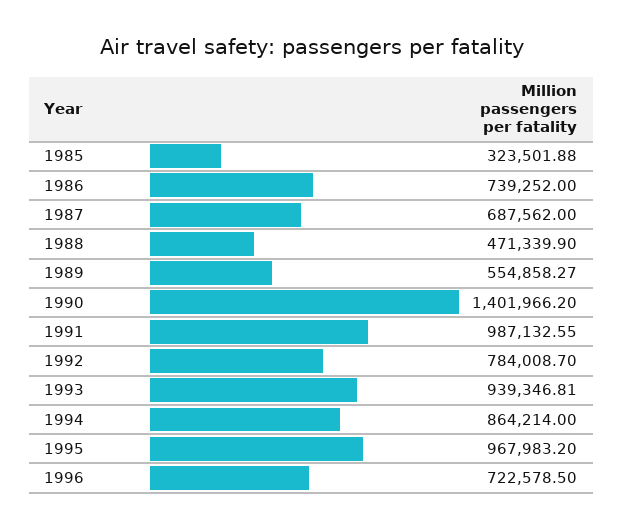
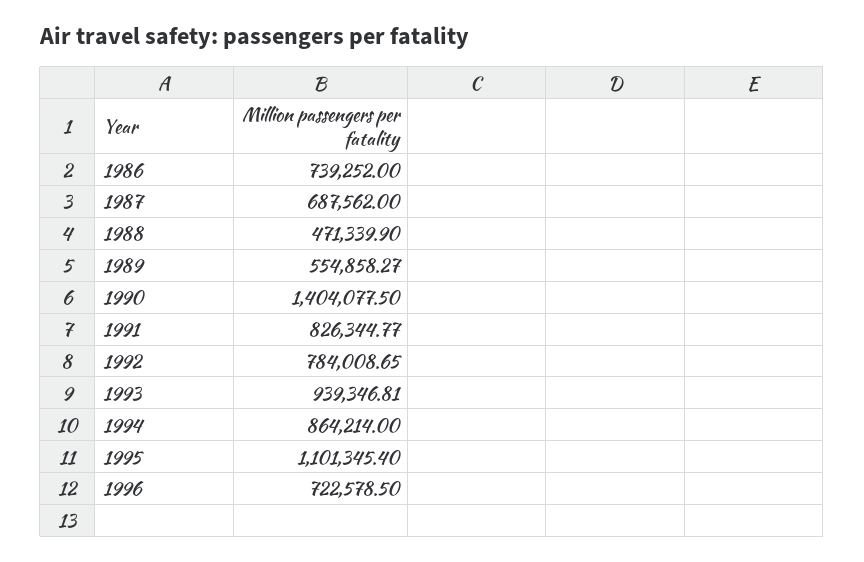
  {
-   "1985": 323501.88,
    "1986": 739252,
    "1987": 687562,
    "1988": 471339.9,
    "1989": 554858.27,
-   "1990": 1401966.2,
+   "1990": 1404077.5,
-   "1991": 987132.55,
+   "1991": 826344.77,
-   "1992": 784008.7,
+   "1992": 784008.65,
    "1993": 939346.81,
    "1994": 864214,
-   "1995": 967983.2,
+   "1995": 1101345.4,
    "1996": 722578.5
  }

